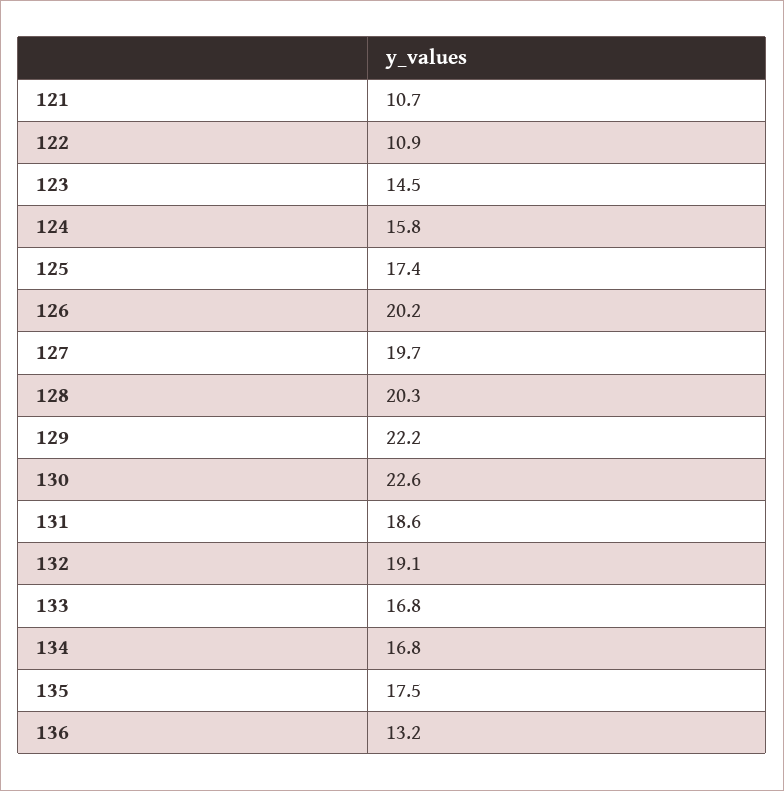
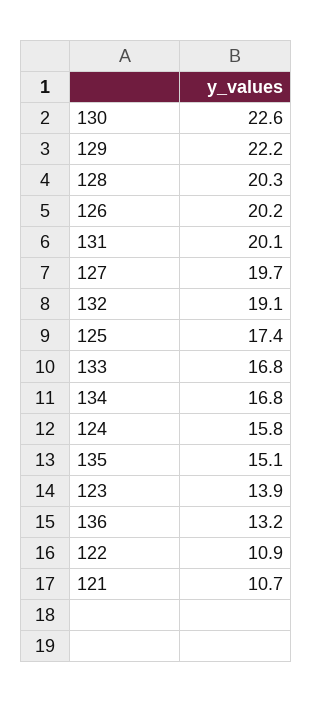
  {
    "121": 10.7,
    "122": 10.9,
-   "123": 14.5,
+   "123": 13.9,
    "124": 15.8,
    "125": 17.4,
    "126": 20.2,
    "127": 19.7,
    "128": 20.3,
    "129": 22.2,
    "130": 22.6,
-   "131": 18.6,
+   "131": 20.1,
    "132": 19.1,
    "133": 16.8,
    "134": 16.8,
-   "135": 17.5,
+   "135": 15.1,
    "136": 13.2
  }

